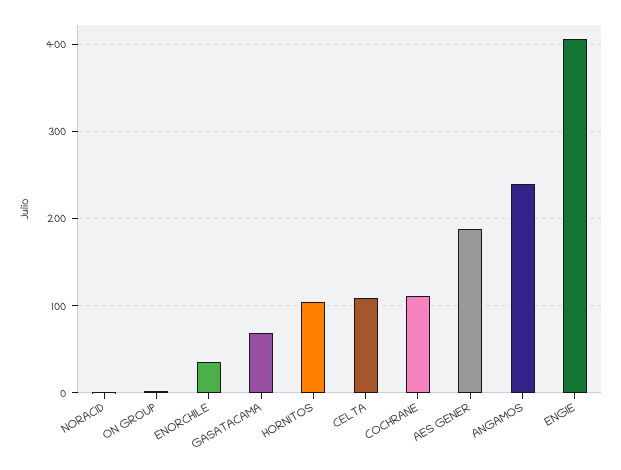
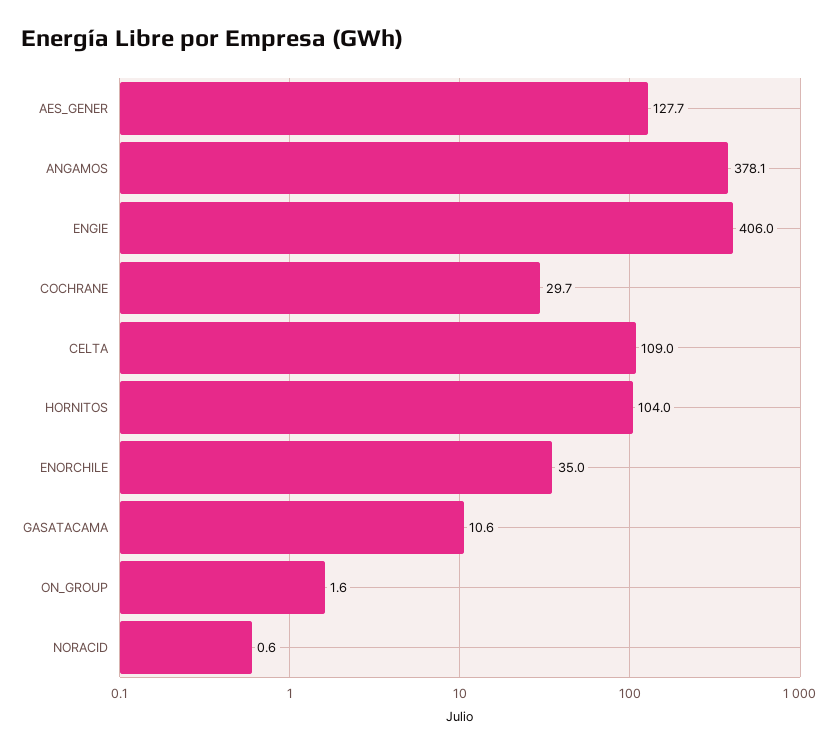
  {
    "NORACID": 0.6,
    "ON GROUP": 1.6,
    "ENORCHILE": 35,
-   "GASATACAMA": 70,
+   "GASATACAMA": 10.6,
    "HORNITOS": 104,
    "CELTA": 109,
-   "COCHRANE": 110,
+   "COCHRANE": 29.7,
-   "AES GENER": 190,
+   "AES GENER": 127.7,
-   "ANGAMOS": 240,
+   "ANGAMOS": 378.1,
    "ENGIE": 406
  }

